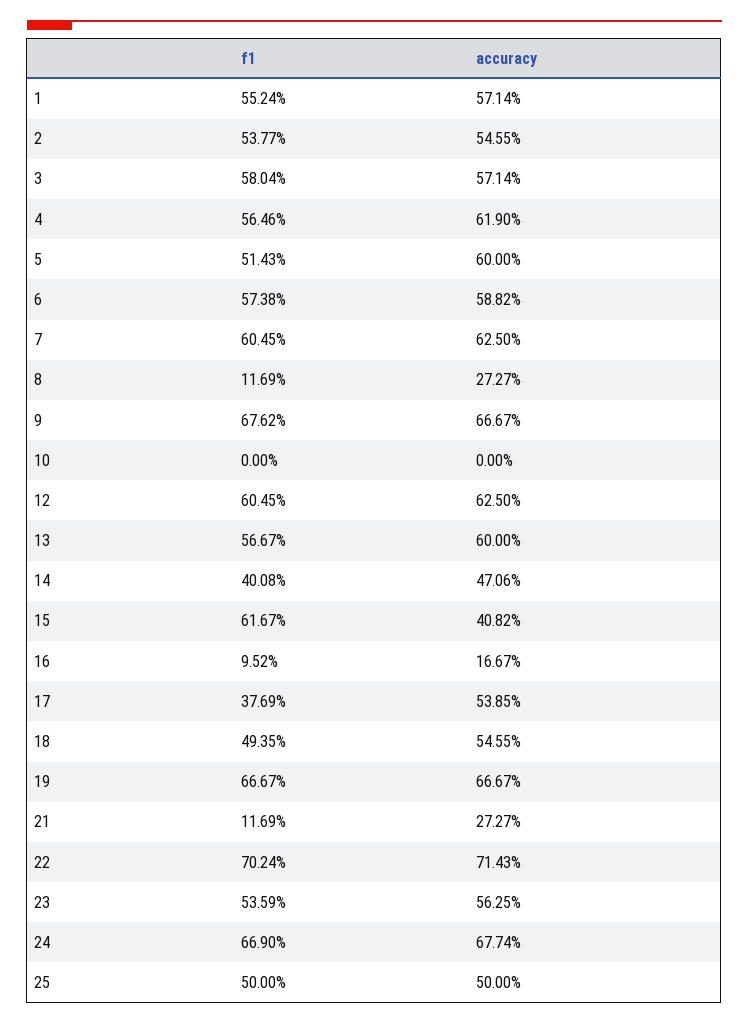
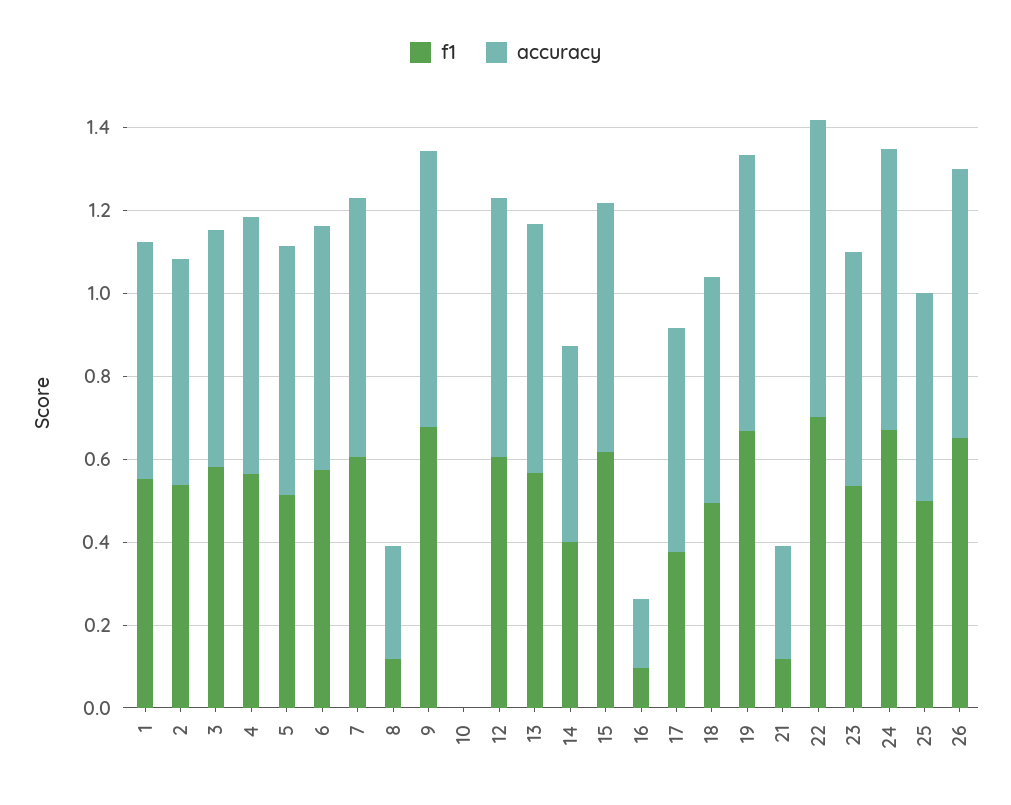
  {
    "f1": {
      "1": 0.5524,
      "2": 0.5377,
      "3": 0.5804,
      "4": 0.5646,
      "5": 0.5143,
      "6": 0.5738,
      "7": 0.6045,
      "8": 0.1169,
      "9": 0.6762,
      "10": 0,
      "12": 0.6045,
      "13": 0.5667,
      "14": 0.4008,
      "15": 0.6167,
      "16": 0.0952,
      "17": 0.3769,
      "18": 0.4935,
      "19": 0.6667,
      "21": 0.1169,
      "22": 0.7024,
      "23": 0.5359,
      "24": 0.669,
-     "25": 0.5
+     "25": 0.5,
+     "26": 0.65
    },
    "accuracy": {
      "1": 0.5714,
      "2": 0.5455,
      "3": 0.5714,
      "4": 0.619,
      "5": 0.6,
      "6": 0.5882,
      "7": 0.625,
      "8": 0.2727,
      "9": 0.6667,
      "10": 0,
      "12": 0.625,
      "13": 0.6,
      "14": 0.4706,
-     "15": 0.4082,
+     "15": 0.6,
      "16": 0.1667,
      "17": 0.5385,
      "18": 0.5455,
      "19": 0.6667,
      "21": 0.2727,
      "22": 0.7143,
      "23": 0.5625,
      "24": 0.6774,
-     "25": 0.5
+     "25": 0.5,
+     "26": 0.65
    }
  }

